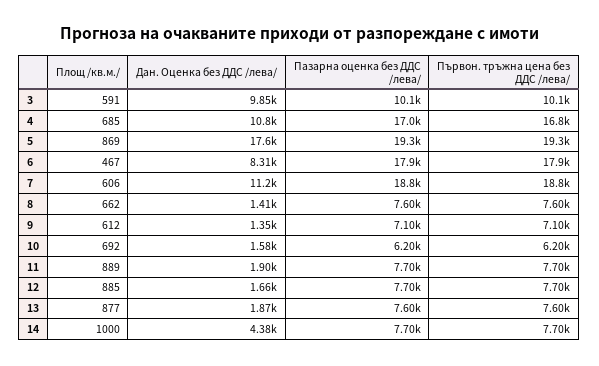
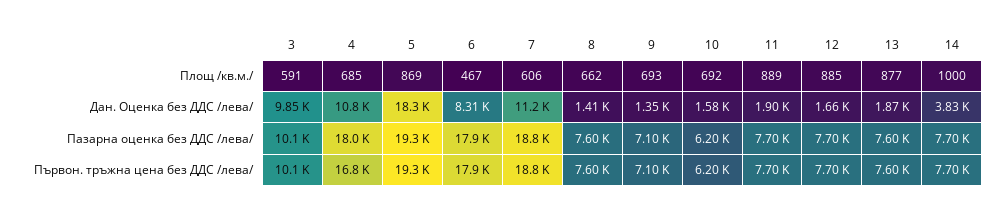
  {
    "Площ /кв.м./": {
      "3": 591,
      "4": 685,
      "5": 869,
      "6": 467,
      "7": 606,
      "8": 662,
-     "9": 612,
+     "9": 693,
      "10": 692,
      "11": 889,
      "12": 885,
      "13": 877,
      "14": 1000
    },
    "Дан. Оценка без ДДС /лева/": {
      "3": 9850,
      "4": 10800,
-     "5": 17600,
+     "5": 18300,
      "6": 8310,
      "7": 11200,
      "8": 1410,
      "9": 1350,
      "10": 1580,
      "11": 1900,
      "12": 1660,
      "13": 1870,
-     "14": 4380
+     "14": 3830
    },
    "Пазарна оценка без ДДС /лева/": {
      "3": 10100,
-     "4": 17000,
+     "4": 18000,
      "5": 19300,
      "6": 17900,
      "7": 18800,
      "8": 7600,
      "9": 7100,
      "10": 6200,
      "11": 7700,
      "12": 7700,
      "13": 7600,
      "14": 7700
    },
    "Първон. тръжна цена без ДДС /лева/": {
      "3": 10100,
      "4": 16800,
      "5": 19300,
      "6": 17900,
      "7": 18800,
      "8": 7600,
      "9": 7100,
      "10": 6200,
      "11": 7700,
      "12": 7700,
      "13": 7600,
      "14": 7700
    }
  }

